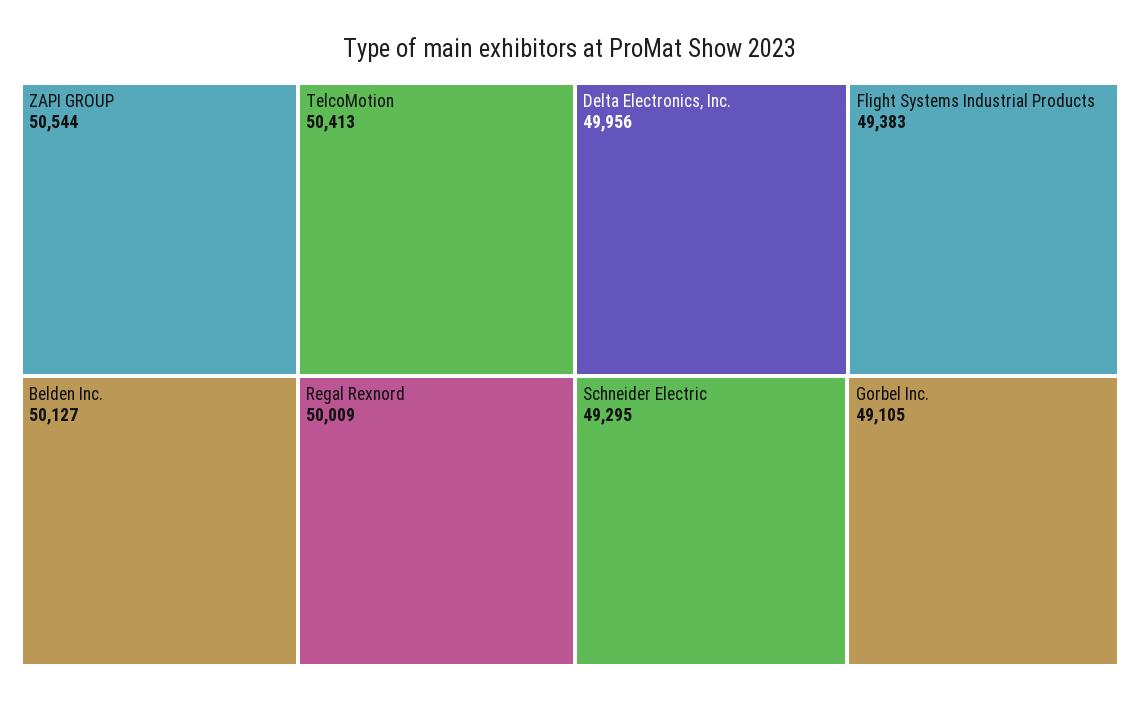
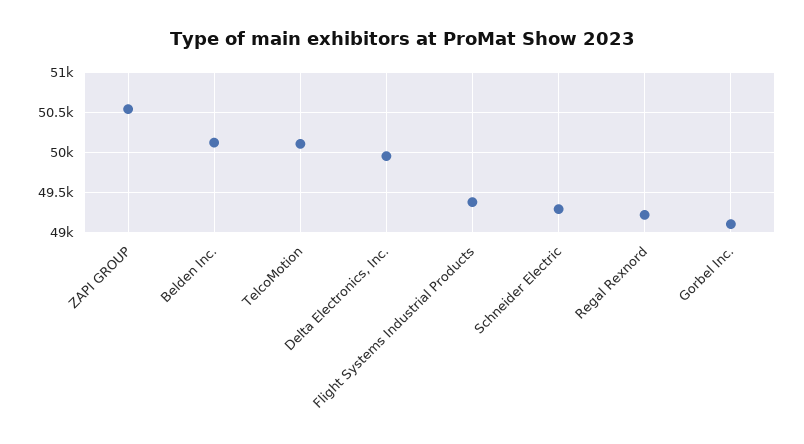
  {
    "ZAPI GROUP": 50544,
-   "TelcoMotion": 50413,
+   "TelcoMotion": 50100,
    "Belden Inc.": 50127,
-   "Regal Rexnord": 50009,
+   "Regal Rexnord": 49200,
    "Delta Electronics, Inc.": 49956,
    "Flight Systems Industrial Products": 49383,
    "Schneider Electric": 49295,
    "Gorbel Inc.": 49105
  }

